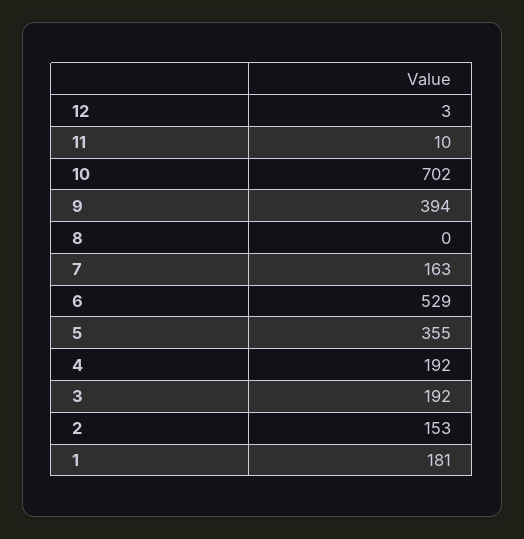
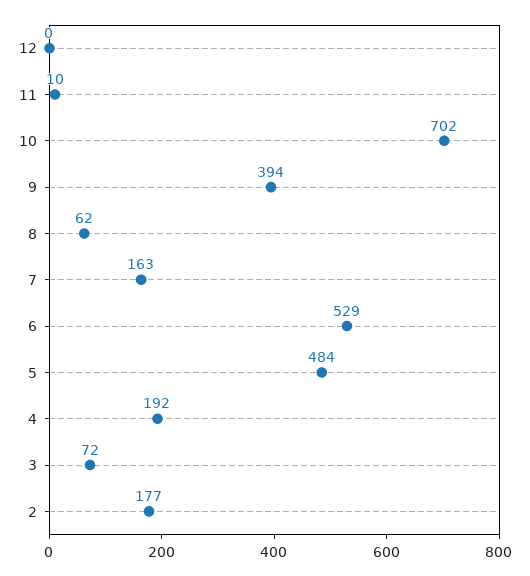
  {
-   "12": 3,
+   "12": 0,
    "11": 10,
    "10": 702,
    "9": 394,
-   "8": 0,
+   "8": 62,
    "7": 163,
    "6": 529,
-   "5": 355,
+   "5": 484,
    "4": 192,
-   "3": 192,
+   "3": 72,
-   "2": 153,
+   "2": 177
-   "1": 181
  }

